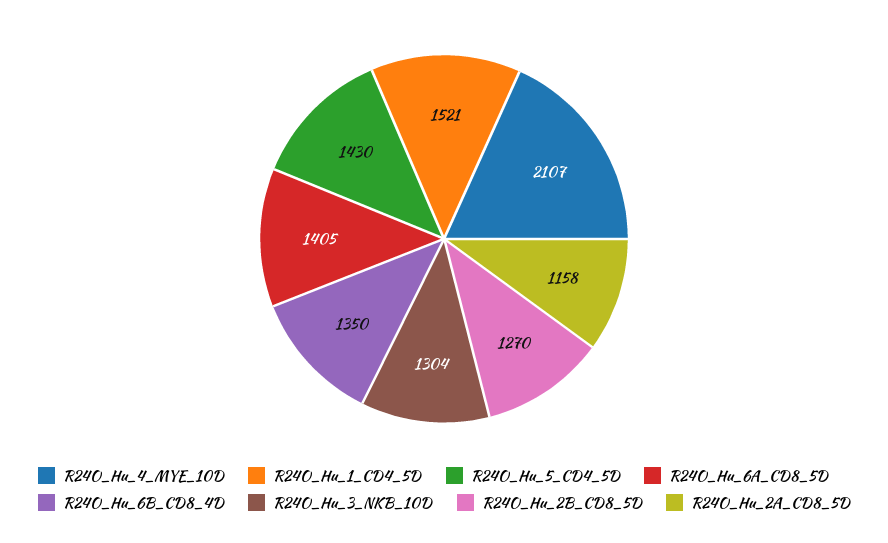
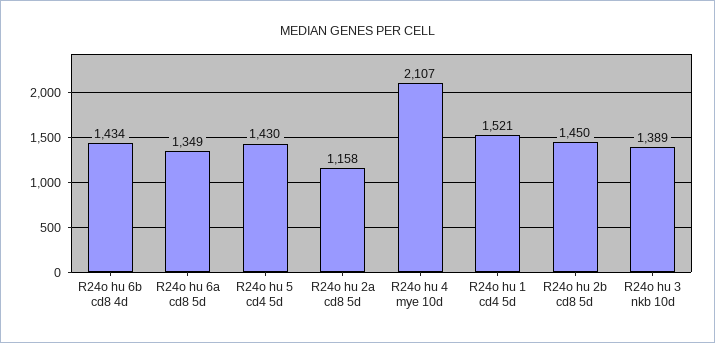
  {
    "R24O_Hu_4_MYE_10D": 2107,
    "R24O_Hu_1_CD4_5D": 1521,
    "R24O_Hu_5_CD4_5D": 1430,
-   "R24O_Hu_6A_CD8_5D": 1405,
+   "R24O_Hu_6A_CD8_5D": 1349,
-   "R24O_Hu_6B_CD8_4D": 1350,
+   "R24O_Hu_6B_CD8_4D": 1434,
-   "R24O_Hu_3_NKB_10D": 1304,
+   "R24O_Hu_3_NKB_10D": 1389,
-   "R24O_Hu_2B_CD8_5D": 1270,
+   "R24O_Hu_2B_CD8_5D": 1450,
    "R24O_Hu_2A_CD8_5D": 1158
  }

